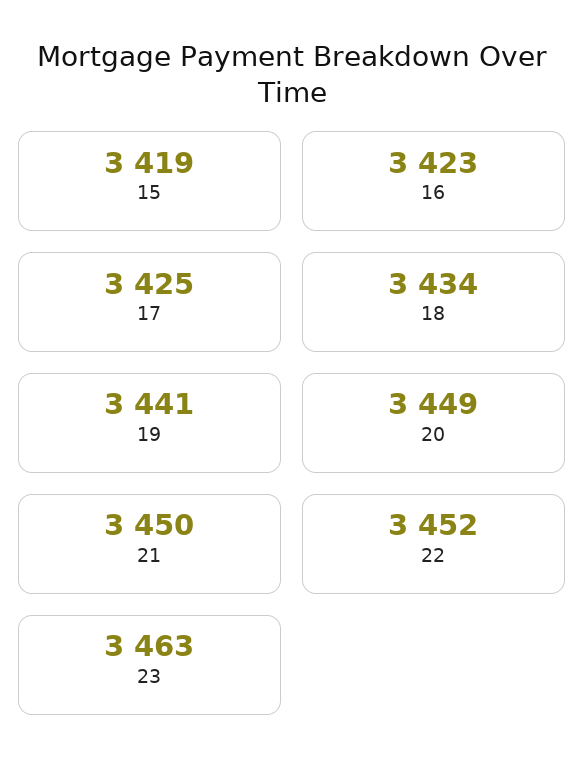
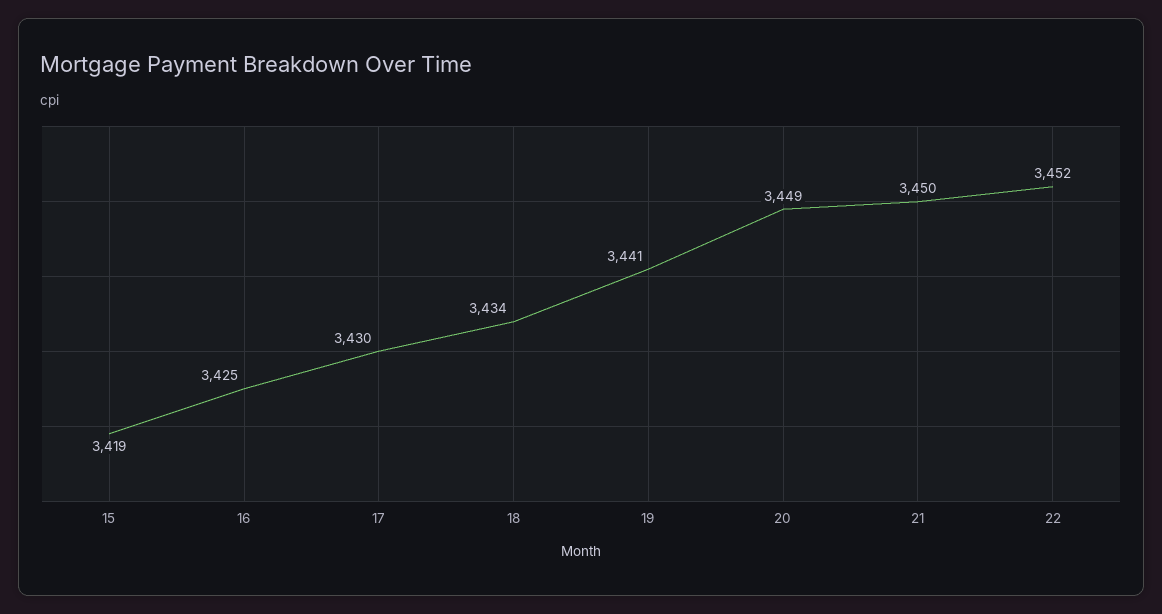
  {
    "15": 3419,
-   "16": 3423,
+   "16": 3425,
-   "17": 3425,
+   "17": 3430,
    "18": 3434,
    "19": 3441,
    "20": 3449,
    "21": 3450,
-   "22": 3452,
+   "22": 3452
-   "23": 3463
  }

